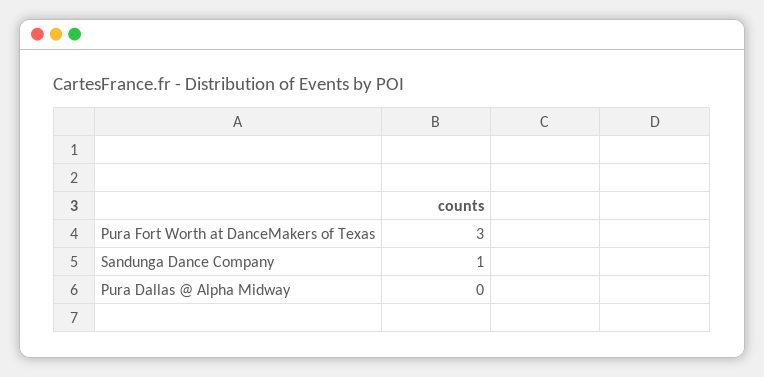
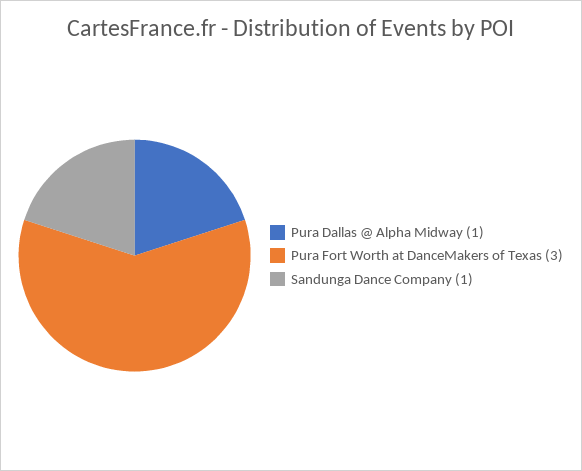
  {
    "Pura Fort Worth at DanceMakers of Texas": 3,
    "Sandunga Dance Company": 1,
-   "Pura Dallas @ Alpha Midway": 0
+   "Pura Dallas @ Alpha Midway": 1
  }

